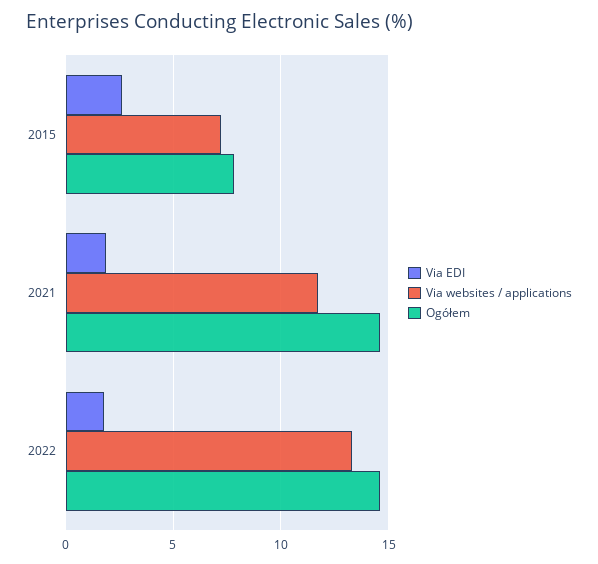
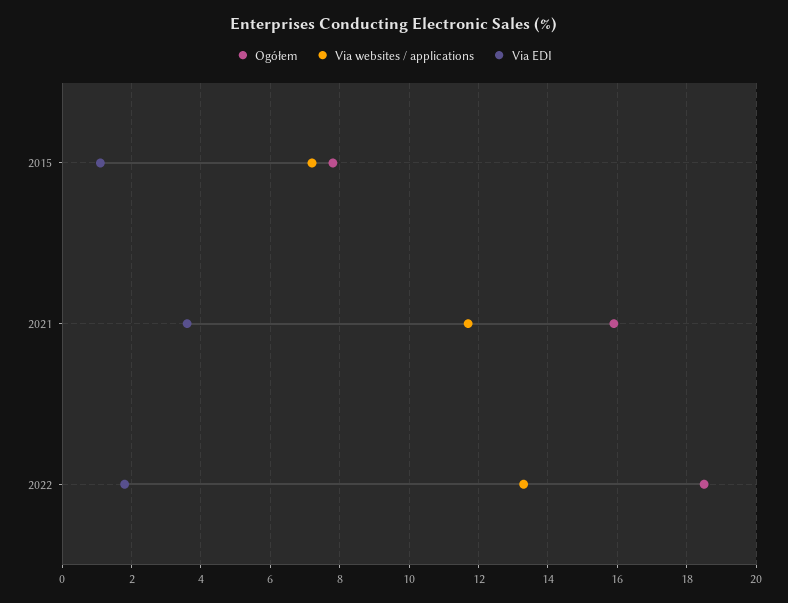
  {
    "Via EDI": {
-     "2015": 2.5,
+     "2015": 1,
-     "2021": 2,
+     "2021": 3.5,
      "2022": 2
    },
    "Via websites / applications": {
      "2015": 7,
      "2021": 11.5,
      "2022": 13.5
    },
    "Ogółem": {
      "2015": 8,
-     "2021": 14.5,
+     "2021": 16,
-     "2022": 14.5
+     "2022": 18.5
    }
  }

